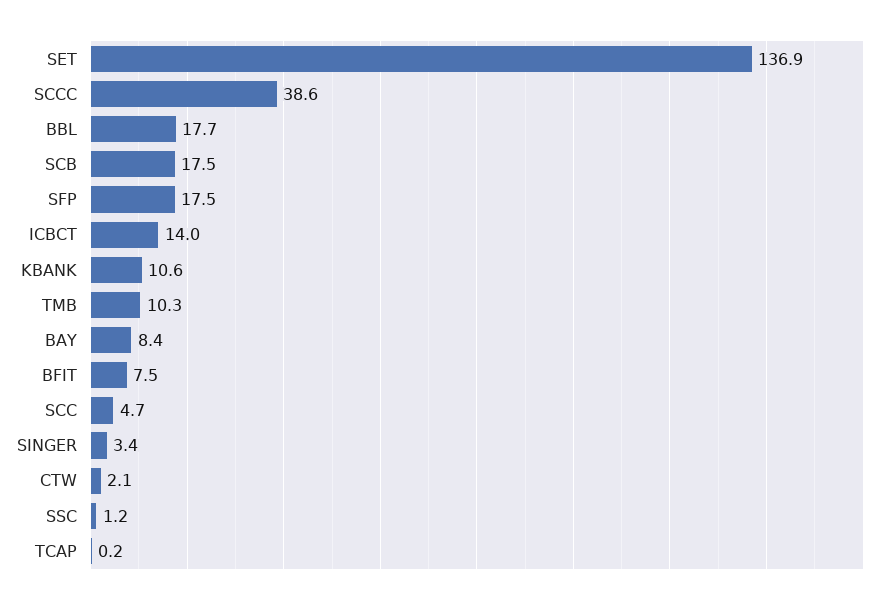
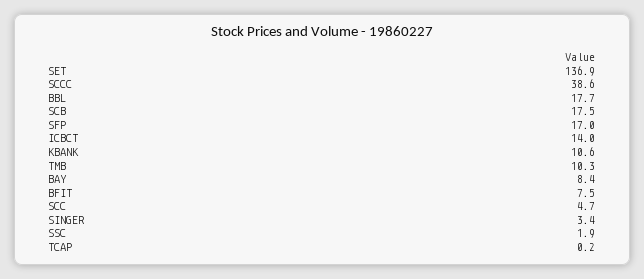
  {
    "SET": 136.9,
    "SCCC": 38.6,
    "BBL": 17.7,
    "SCB": 17.5,
-   "SFP": 17.5,
+   "SFP": 17,
    "ICBCT": 14,
    "KBANK": 10.6,
    "TMB": 10.3,
    "BAY": 8.4,
    "BFIT": 7.5,
    "SCC": 4.7,
    "SINGER": 3.4,
-   "CTW": 2.1,
-   "SSC": 1.2,
+   "SSC": 1.9,
    "TCAP": 0.2
  }

